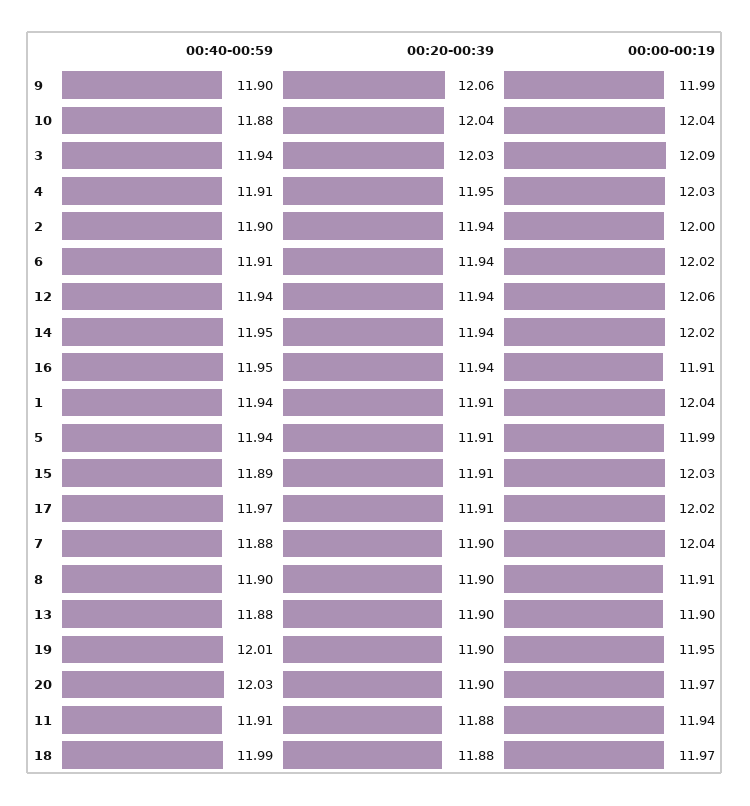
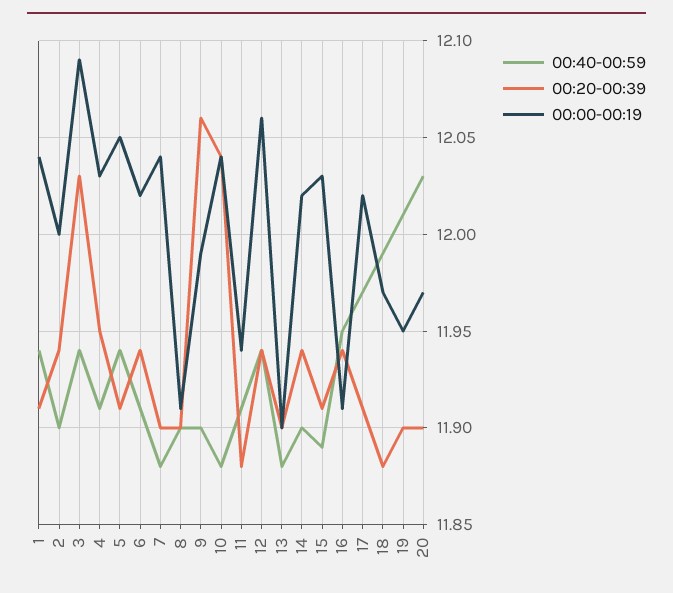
  {
    "00:40-00:59": {
      "9": 11.9,
      "10": 11.88,
      "3": 11.94,
      "4": 11.91,
      "2": 11.9,
      "6": 11.91,
      "12": 11.94,
-     "14": 11.95,
+     "14": 11.9,
      "16": 11.95,
      "1": 11.94,
      "5": 11.94,
      "15": 11.89,
      "17": 11.97,
      "7": 11.88,
      "8": 11.9,
      "13": 11.88,
      "19": 12.01,
      "20": 12.03,
      "11": 11.91,
      "18": 11.99
    },
    "00:20-00:39": {
      "9": 12.06,
      "10": 12.04,
      "3": 12.03,
      "4": 11.95,
      "2": 11.94,
      "6": 11.94,
      "12": 11.94,
      "14": 11.94,
      "16": 11.94,
      "1": 11.91,
      "5": 11.91,
      "15": 11.91,
      "17": 11.91,
      "7": 11.9,
      "8": 11.9,
      "13": 11.9,
      "19": 11.9,
      "20": 11.9,
      "11": 11.88,
      "18": 11.88
    },
    "00:00-00:19": {
      "9": 11.99,
      "10": 12.04,
      "3": 12.09,
      "4": 12.03,
      "2": 12,
      "6": 12.02,
      "12": 12.06,
      "14": 12.02,
      "16": 11.91,
      "1": 12.04,
-     "5": 11.99,
+     "5": 12.05,
      "15": 12.03,
      "17": 12.02,
      "7": 12.04,
      "8": 11.91,
      "13": 11.9,
      "19": 11.95,
      "20": 11.97,
      "11": 11.94,
      "18": 11.97
    }
  }

